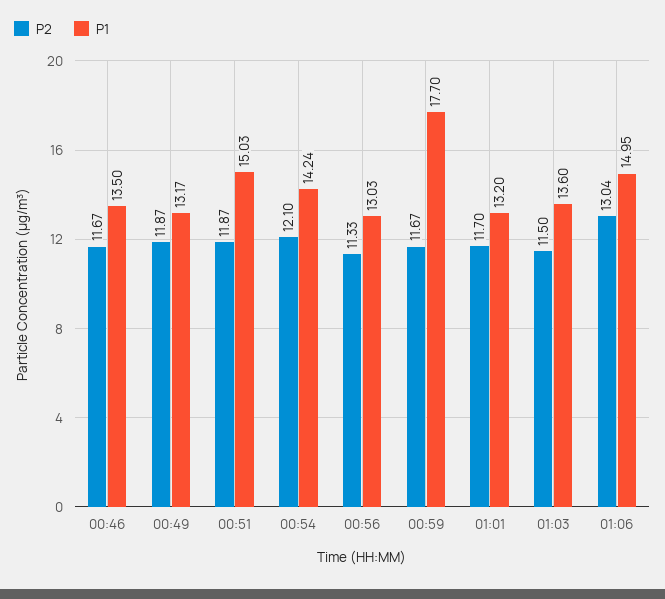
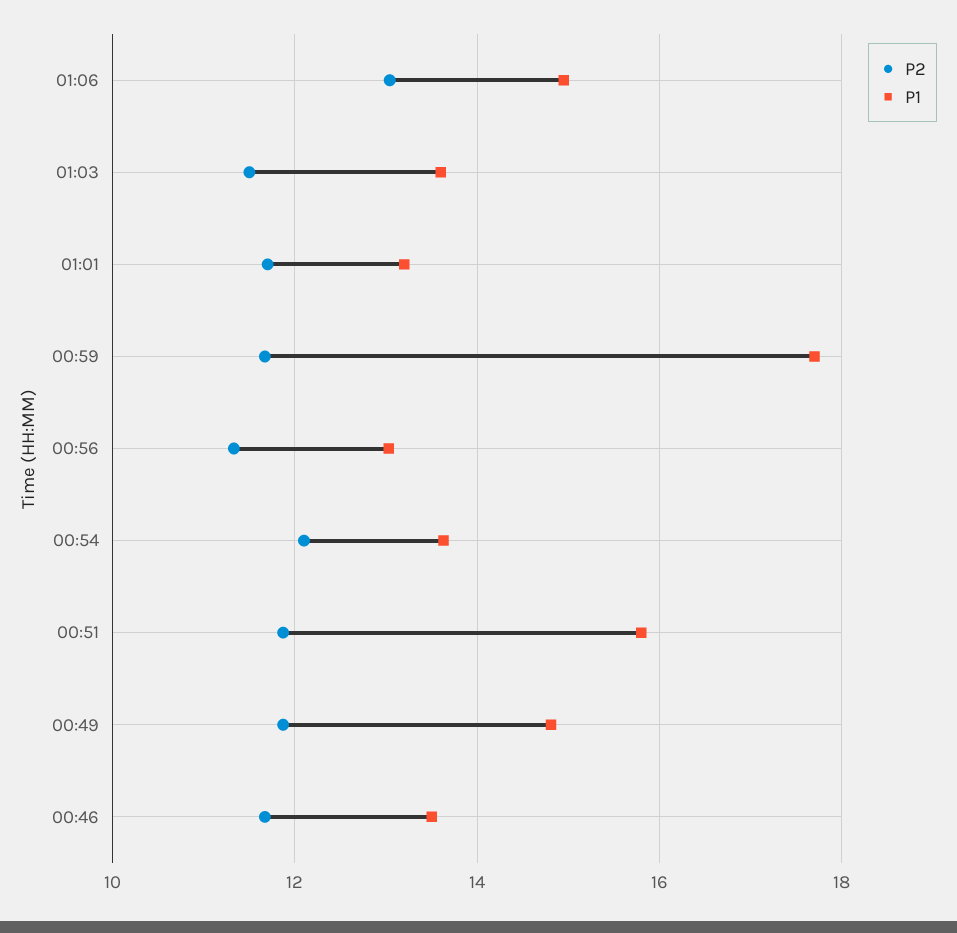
  {
    "P2": {
      "00:46": 11.67,
      "00:49": 11.87,
      "00:51": 11.87,
      "00:54": 12.1,
      "00:56": 11.33,
      "00:59": 11.67,
      "01:01": 11.7,
      "01:03": 11.5,
      "01:06": 13.04
    },
    "P1": {
      "00:46": 13.5,
-     "00:49": 13.17,
+     "00:49": 14.8,
-     "00:51": 15.03,
+     "00:51": 15.8,
-     "00:54": 14.24,
+     "00:54": 13.6,
      "00:56": 13.03,
      "00:59": 17.7,
      "01:01": 13.2,
      "01:03": 13.6,
      "01:06": 14.95
    }
  }

